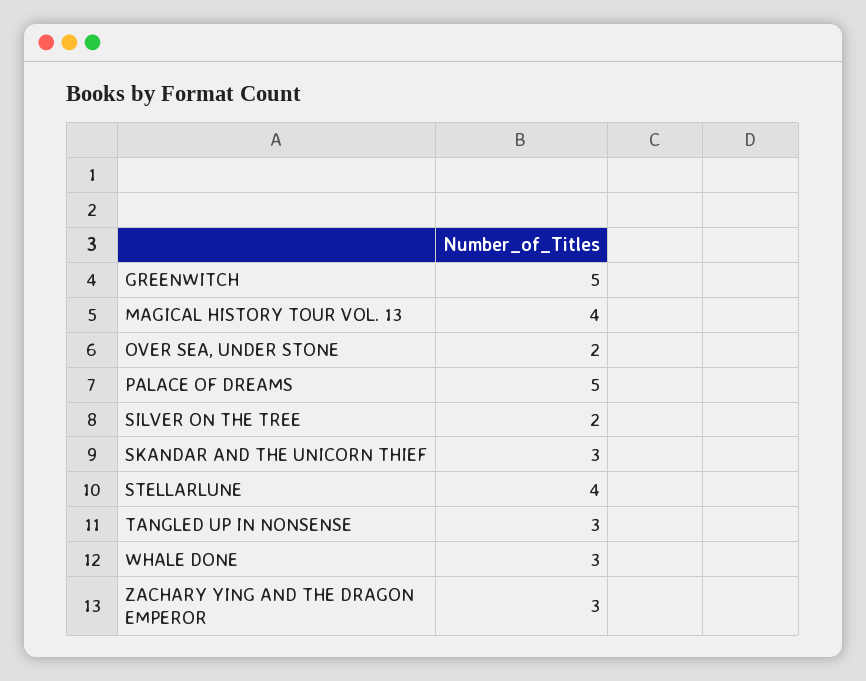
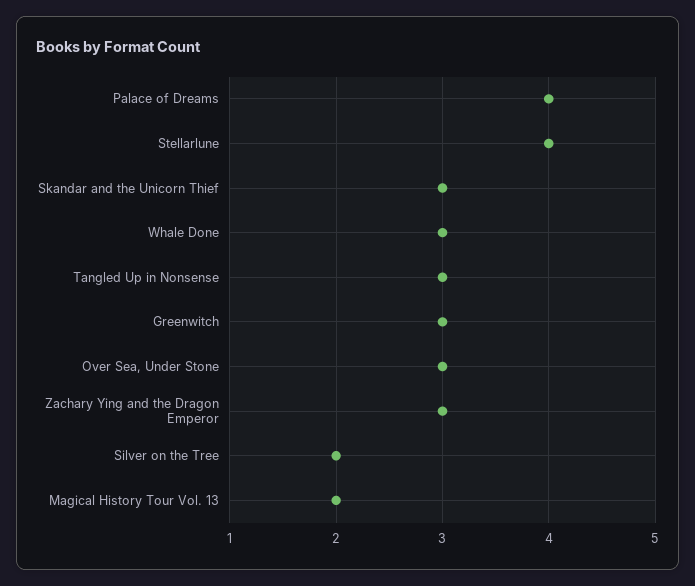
  {
-   "GREENWITCH": 5,
+   "GREENWITCH": 3,
-   "MAGICAL HISTORY TOUR VOL. 13": 4,
+   "MAGICAL HISTORY TOUR VOL. 13": 2,
-   "OVER SEA, UNDER STONE": 2,
+   "OVER SEA, UNDER STONE": 3,
-   "PALACE OF DREAMS": 5,
+   "PALACE OF DREAMS": 4,
    "SILVER ON THE TREE": 2,
    "SKANDAR AND THE UNICORN THIEF": 3,
    "STELLARLUNE": 4,
    "TANGLED UP IN NONSENSE": 3,
    "WHALE DONE": 3,
    "ZACHARY YING AND THE DRAGON EMPEROR": 3
  }

